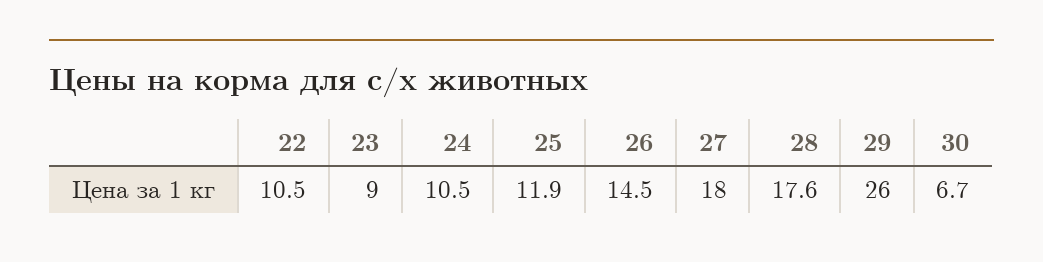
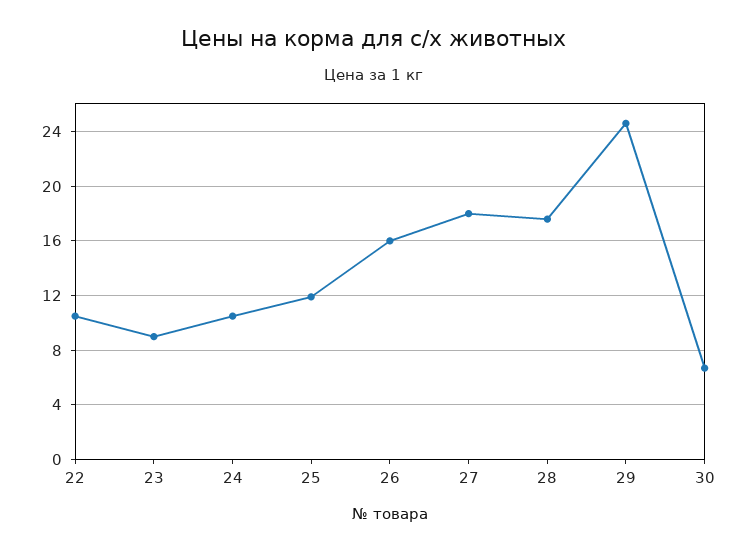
  {
    "22": 10.5,
    "23": 9,
    "24": 10.5,
    "25": 11.9,
-   "26": 14.5,
+   "26": 16,
    "27": 18,
    "28": 17.6,
-   "29": 26,
+   "29": 24.5,
    "30": 6.7
  }

